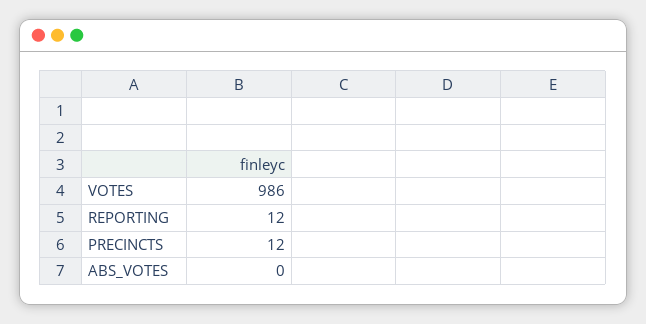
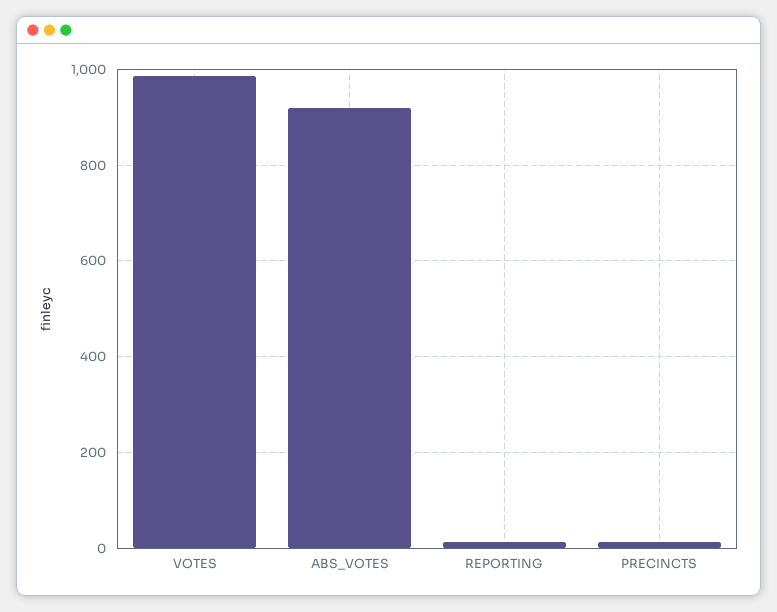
  {
    "VOTES": 986,
    "REPORTING": 12,
    "PRECINCTS": 12,
-   "ABS_VOTES": 0
+   "ABS_VOTES": 920
  }

